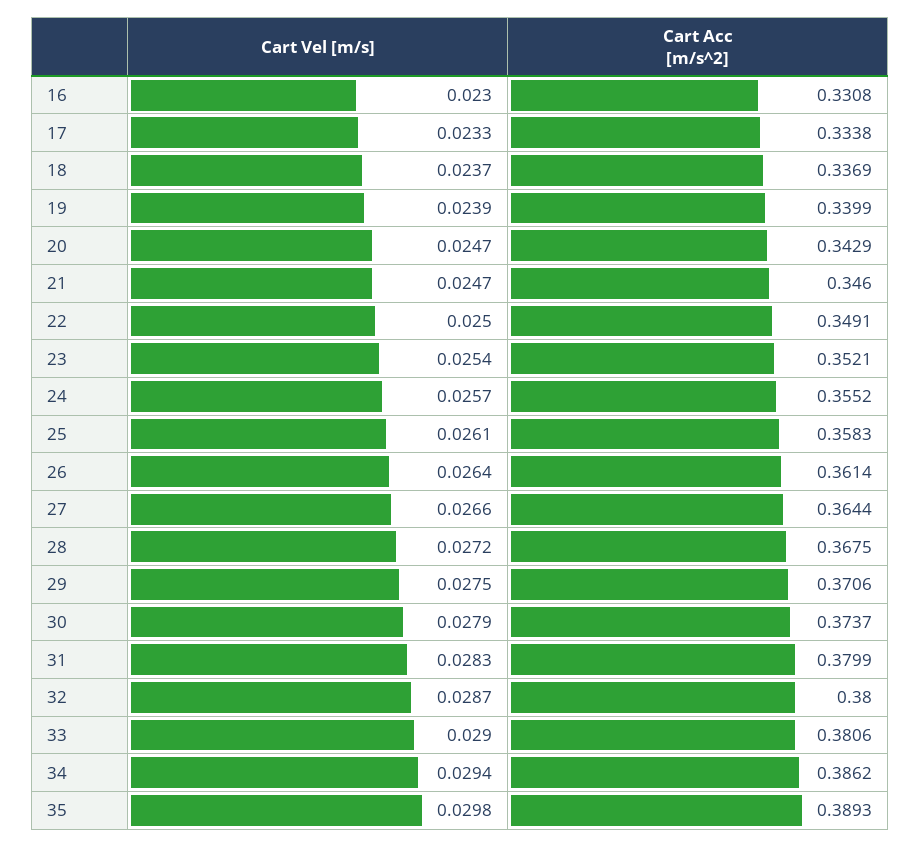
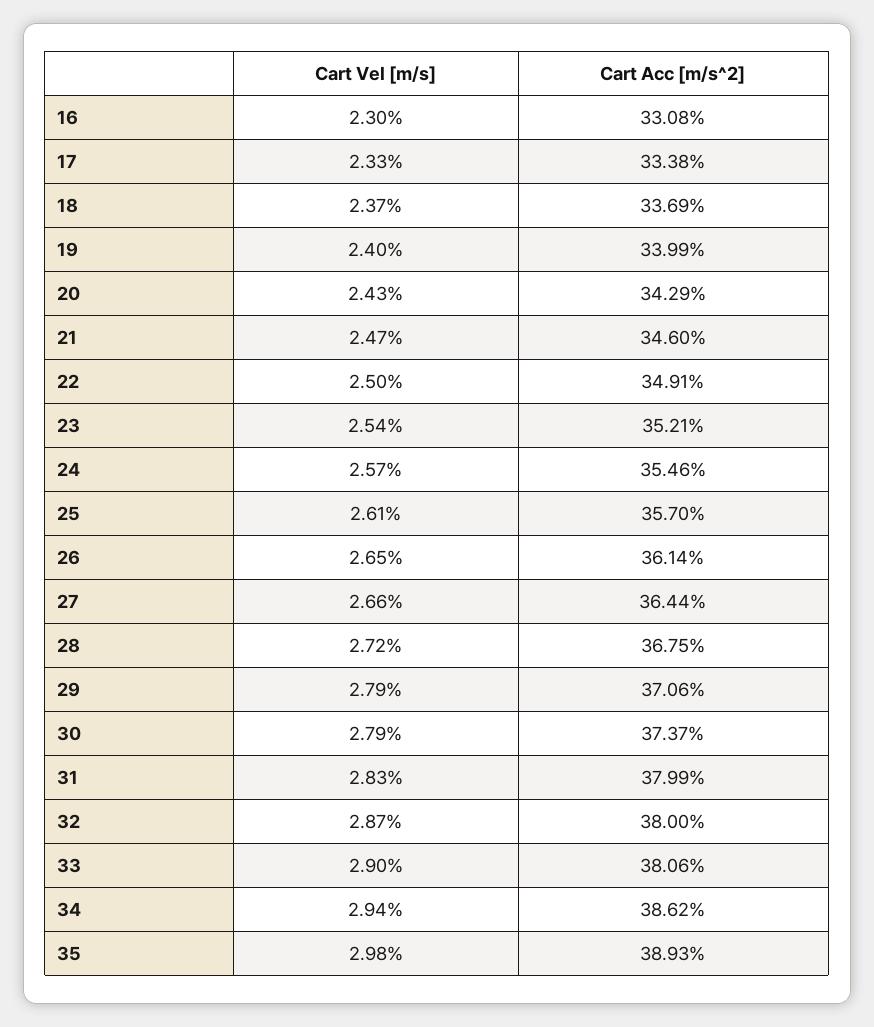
  {
    "Cart Vel [m/s]": {
      "16": 0.023,
      "17": 0.0233,
      "18": 0.0237,
-     "19": 0.0239,
+     "19": 0.024,
-     "20": 0.0247,
+     "20": 0.0243,
      "21": 0.0247,
      "22": 0.025,
      "23": 0.0254,
      "24": 0.0257,
      "25": 0.0261,
-     "26": 0.0264,
+     "26": 0.0265,
      "27": 0.0266,
      "28": 0.0272,
-     "29": 0.0275,
+     "29": 0.0279,
      "30": 0.0279,
      "31": 0.0283,
      "32": 0.0287,
      "33": 0.029,
      "34": 0.0294,
      "35": 0.0298
    },
    "Cart Acc [m/s^2]": {
      "16": 0.3308,
      "17": 0.3338,
      "18": 0.3369,
      "19": 0.3399,
      "20": 0.3429,
      "21": 0.346,
      "22": 0.3491,
      "23": 0.3521,
-     "24": 0.3552,
+     "24": 0.3546,
-     "25": 0.3583,
+     "25": 0.357,
      "26": 0.3614,
      "27": 0.3644,
      "28": 0.3675,
      "29": 0.3706,
      "30": 0.3737,
      "31": 0.3799,
      "32": 0.38,
      "33": 0.3806,
      "34": 0.3862,
      "35": 0.3893
    }
  }

